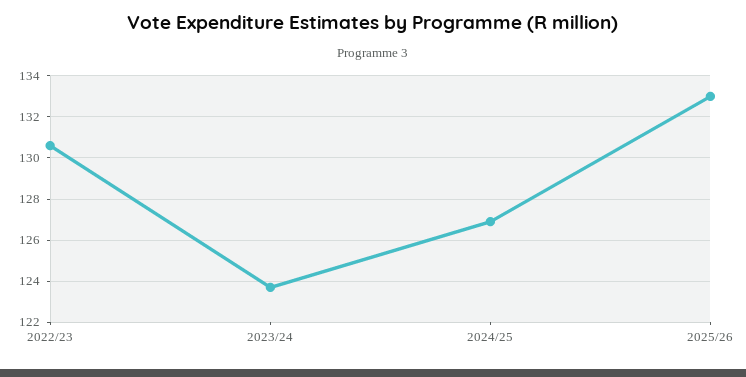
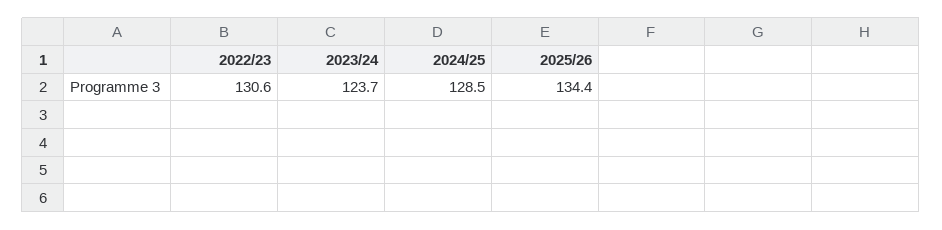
  {
    "2022/23": 130.6,
    "2023/24": 123.7,
-   "2024/25": 127,
+   "2024/25": 128.5,
-   "2025/26": 133
+   "2025/26": 134.4
  }

